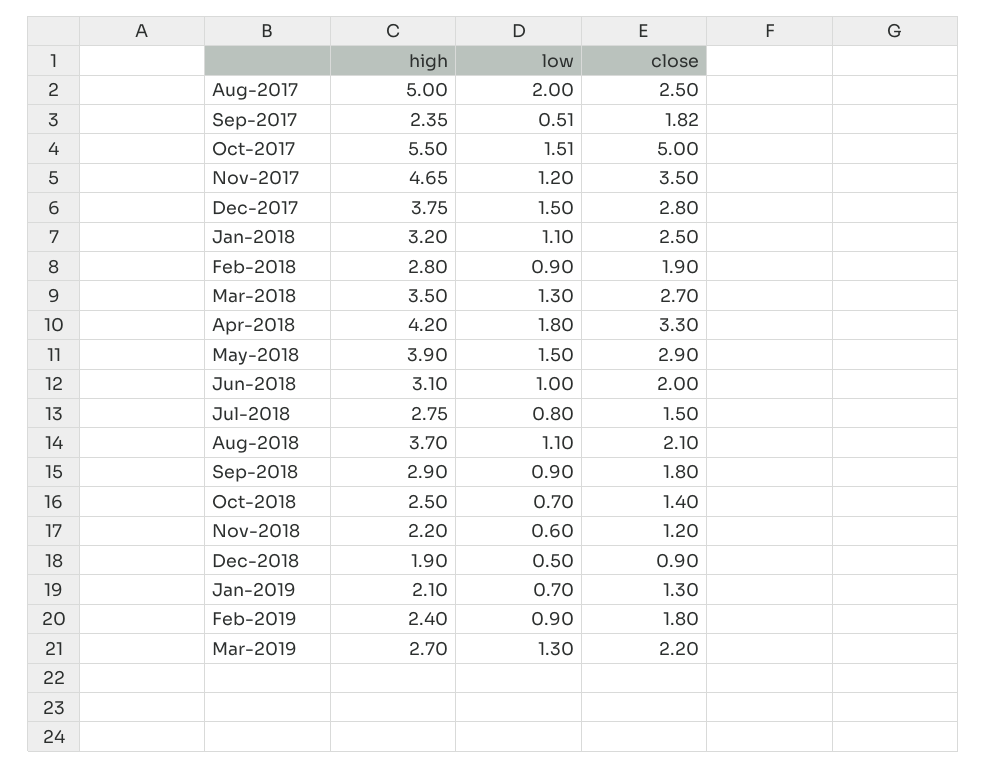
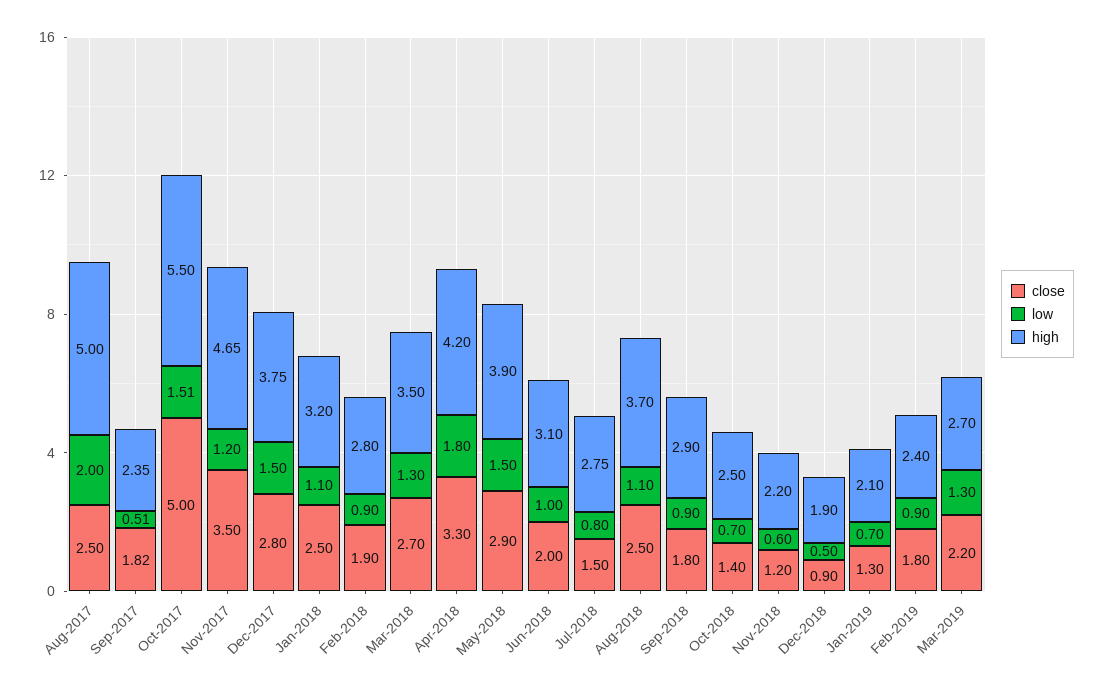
  {
    "high": {
      "Aug-2017": 5,
      "Sep-2017": 2.35,
      "Oct-2017": 5.5,
      "Nov-2017": 4.65,
      "Dec-2017": 3.75,
      "Jan-2018": 3.2,
      "Feb-2018": 2.8,
      "Mar-2018": 3.5,
      "Apr-2018": 4.2,
      "May-2018": 3.9,
      "Jun-2018": 3.1,
      "Jul-2018": 2.75,
      "Aug-2018": 3.7,
      "Sep-2018": 2.9,
      "Oct-2018": 2.5,
      "Nov-2018": 2.2,
      "Dec-2018": 1.9,
      "Jan-2019": 2.1,
      "Feb-2019": 2.4,
      "Mar-2019": 2.7
    },
    "low": {
      "Aug-2017": 2,
      "Sep-2017": 0.51,
      "Oct-2017": 1.51,
      "Nov-2017": 1.2,
      "Dec-2017": 1.5,
      "Jan-2018": 1.1,
      "Feb-2018": 0.9,
      "Mar-2018": 1.3,
      "Apr-2018": 1.8,
      "May-2018": 1.5,
      "Jun-2018": 1,
      "Jul-2018": 0.8,
      "Aug-2018": 1.1,
      "Sep-2018": 0.9,
      "Oct-2018": 0.7,
      "Nov-2018": 0.6,
      "Dec-2018": 0.5,
      "Jan-2019": 0.7,
      "Feb-2019": 0.9,
      "Mar-2019": 1.3
    },
    "close": {
      "Aug-2017": 2.5,
      "Sep-2017": 1.82,
      "Oct-2017": 5,
      "Nov-2017": 3.5,
      "Dec-2017": 2.8,
      "Jan-2018": 2.5,
      "Feb-2018": 1.9,
      "Mar-2018": 2.7,
      "Apr-2018": 3.3,
      "May-2018": 2.9,
      "Jun-2018": 2,
      "Jul-2018": 1.5,
-     "Aug-2018": 2.1,
+     "Aug-2018": 2.5,
      "Sep-2018": 1.8,
      "Oct-2018": 1.4,
      "Nov-2018": 1.2,
      "Dec-2018": 0.9,
      "Jan-2019": 1.3,
      "Feb-2019": 1.8,
      "Mar-2019": 2.2
    }
  }

